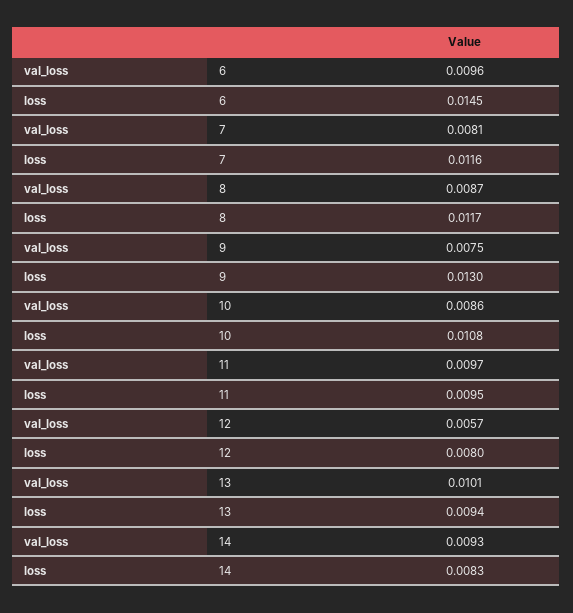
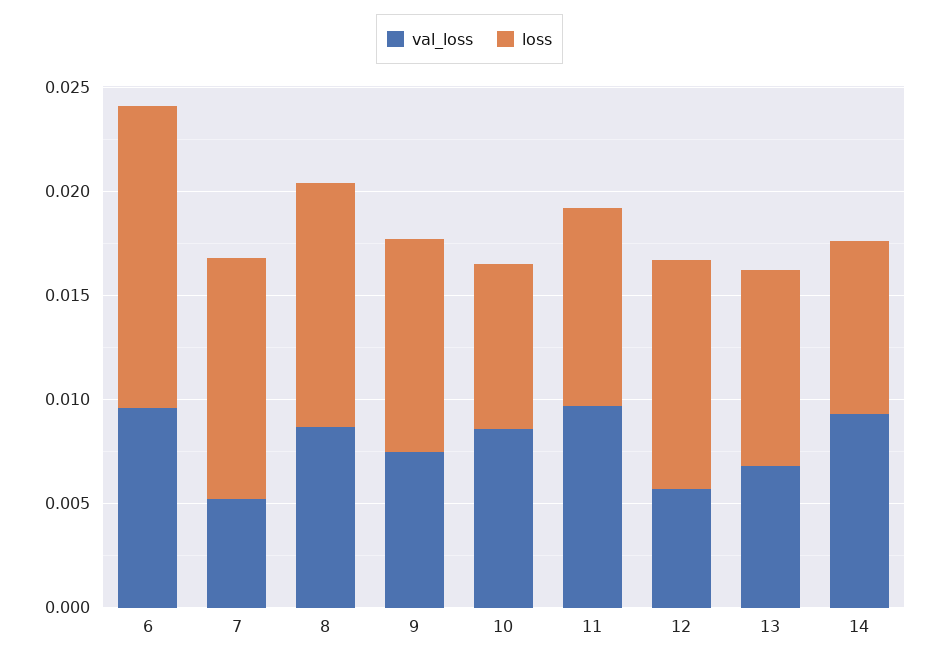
  {
    "val_loss": {
      "6": 0.0096,
-     "7": 0.0081,
+     "7": 0.005,
      "8": 0.0087,
      "9": 0.0075,
      "10": 0.0086,
      "11": 0.0097,
      "12": 0.0057,
-     "13": 0.0101,
+     "13": 0.007,
      "14": 0.0093
    },
    "loss": {
      "6": 0.0145,
      "7": 0.0116,
      "8": 0.0117,
-     "9": 0.013,
+     "9": 0.01,
-     "10": 0.0108,
+     "10": 0.008,
      "11": 0.0095,
-     "12": 0.008,
+     "12": 0.011,
      "13": 0.0094,
      "14": 0.0083
    }
  }

